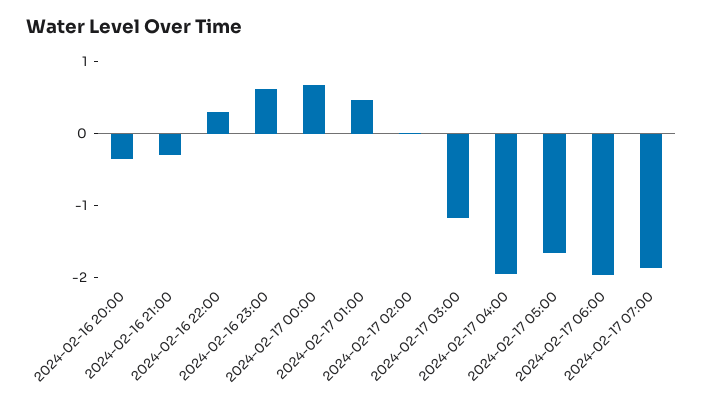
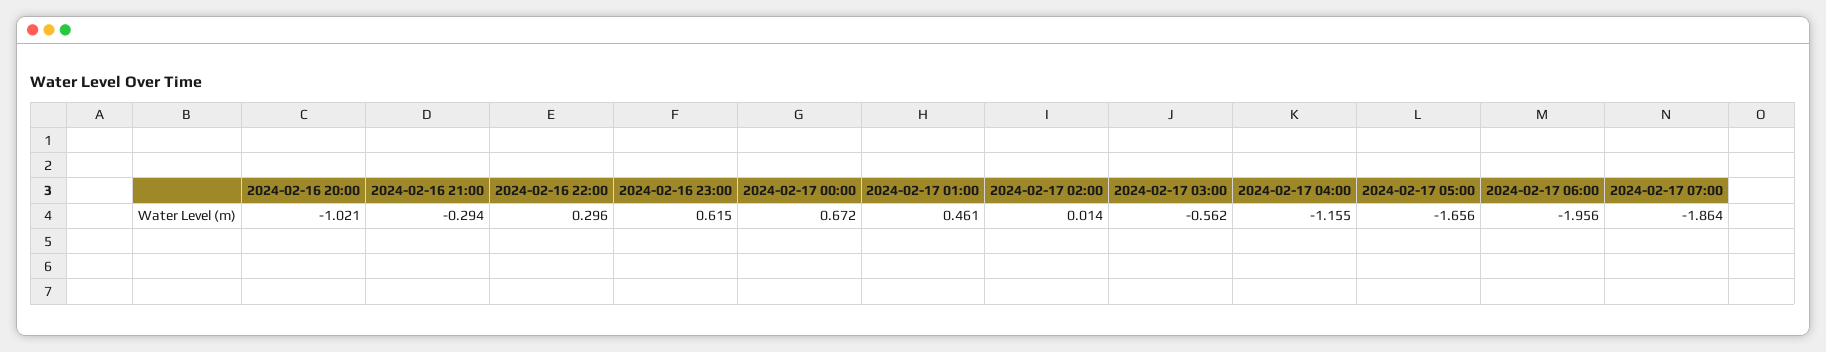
  {
-   "2024-02-16 20:00": -0.4,
+   "2024-02-16 20:00": -1.021,
    "2024-02-16 21:00": -0.294,
    "2024-02-16 22:00": 0.296,
    "2024-02-16 23:00": 0.615,
    "2024-02-17 00:00": 0.672,
    "2024-02-17 01:00": 0.461,
    "2024-02-17 02:00": 0.014,
-   "2024-02-17 03:00": -1.2,
+   "2024-02-17 03:00": -0.562,
-   "2024-02-17 04:00": -2,
+   "2024-02-17 04:00": -1.155,
    "2024-02-17 05:00": -1.656,
    "2024-02-17 06:00": -1.956,
    "2024-02-17 07:00": -1.864
  }

